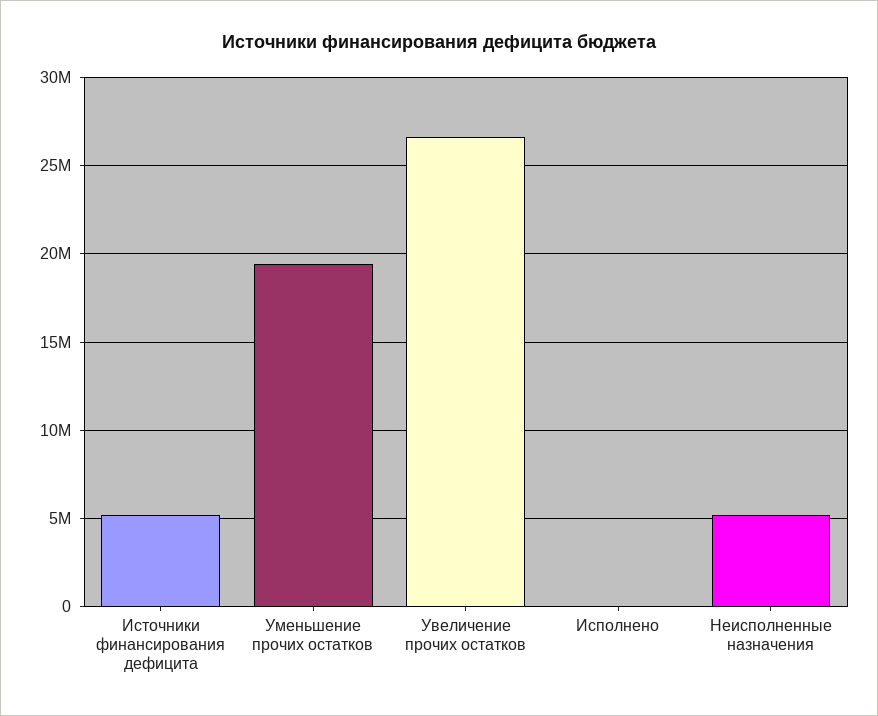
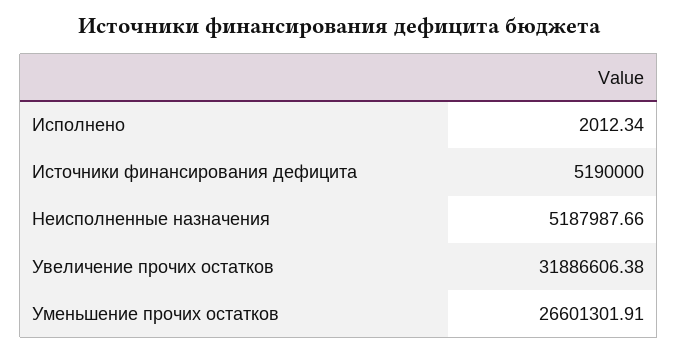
  {
    "Источники финансирования дефицита": 5190000,
-   "Уменьшение прочих остатков": 19500000,
+   "Уменьшение прочих остатков": 26601301.91,
-   "Увеличение прочих остатков": 26500000,
+   "Увеличение прочих остатков": 31886606.38,
    "Исполнено": 2012.34,
    "Неисполненные назначения": 5187987.66
  }

